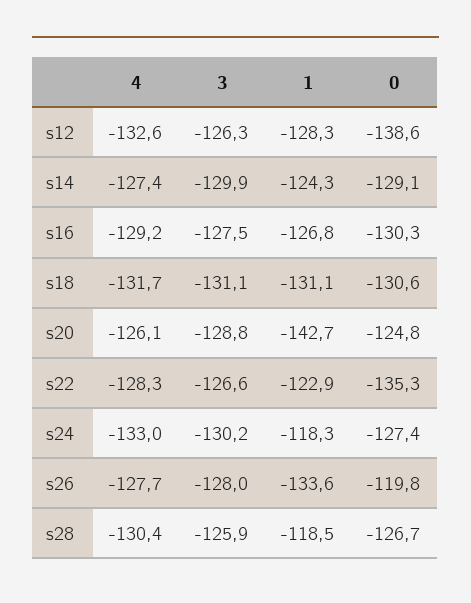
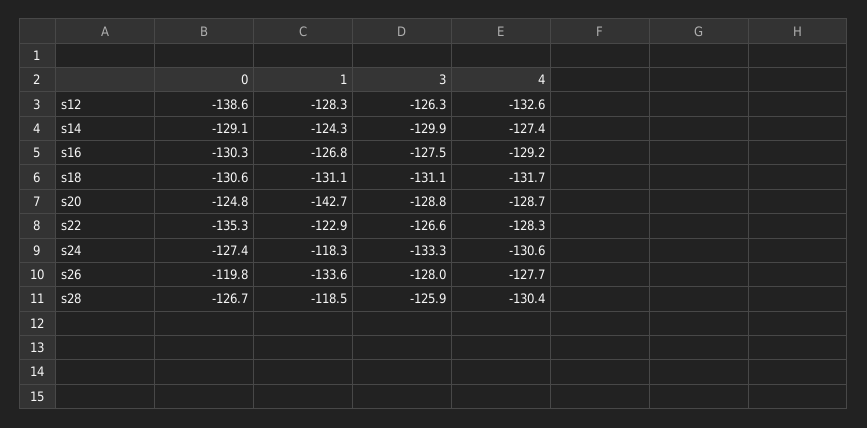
  {
    "4": {
      "s12": -132.6,
      "s14": -127.4,
      "s16": -129.2,
      "s18": -131.7,
-     "s20": -126.1,
+     "s20": -128.7,
      "s22": -128.3,
-     "s24": -133,
+     "s24": -130.6,
      "s26": -127.7,
      "s28": -130.4
    },
    "3": {
      "s12": -126.3,
      "s14": -129.9,
      "s16": -127.5,
      "s18": -131.1,
      "s20": -128.8,
      "s22": -126.6,
-     "s24": -130.2,
+     "s24": -133.3,
      "s26": -128,
      "s28": -125.9
    },
    "1": {
      "s12": -128.3,
      "s14": -124.3,
      "s16": -126.8,
      "s18": -131.1,
      "s20": -142.7,
      "s22": -122.9,
      "s24": -118.3,
      "s26": -133.6,
      "s28": -118.5
    },
    "0": {
      "s12": -138.6,
      "s14": -129.1,
      "s16": -130.3,
      "s18": -130.6,
      "s20": -124.8,
      "s22": -135.3,
      "s24": -127.4,
      "s26": -119.8,
      "s28": -126.7
    }
  }

